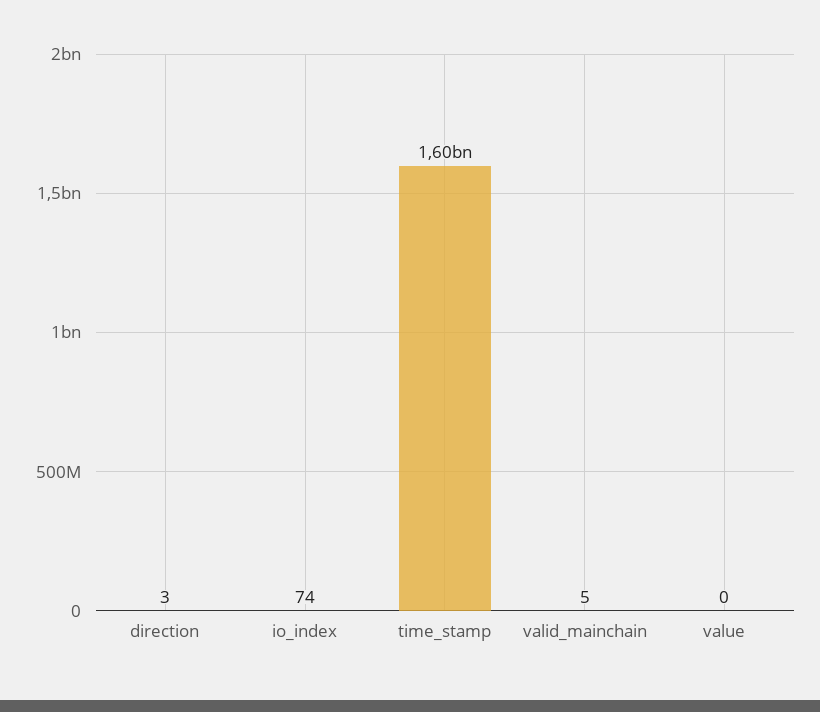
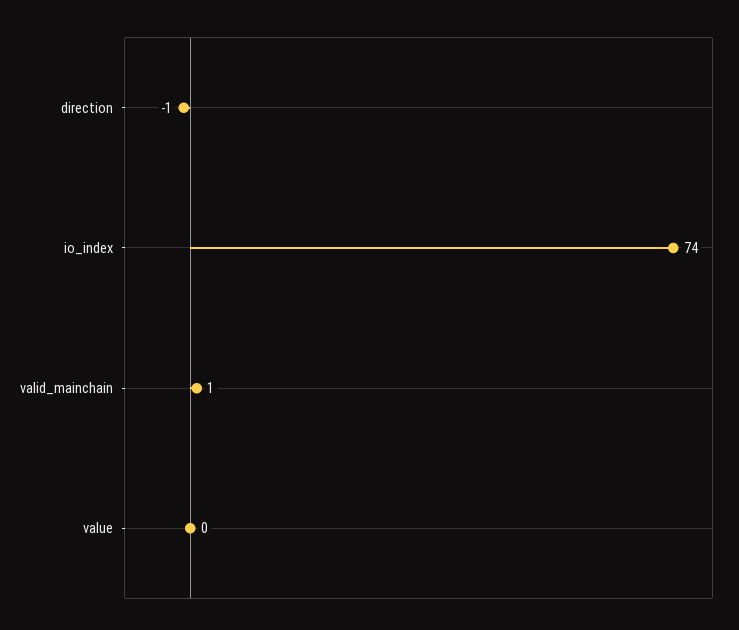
  {
-   "direction": 3,
+   "direction": -1,
    "io_index": 74,
-   "time_stamp": 1600000000,
-   "valid_mainchain": 5,
+   "valid_mainchain": 1,
    "value": 0
  }

